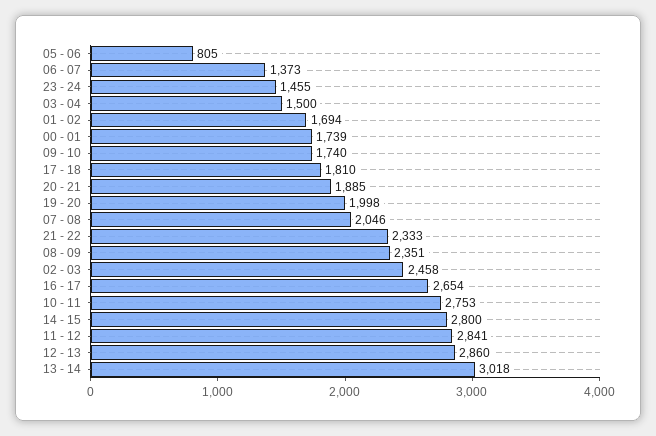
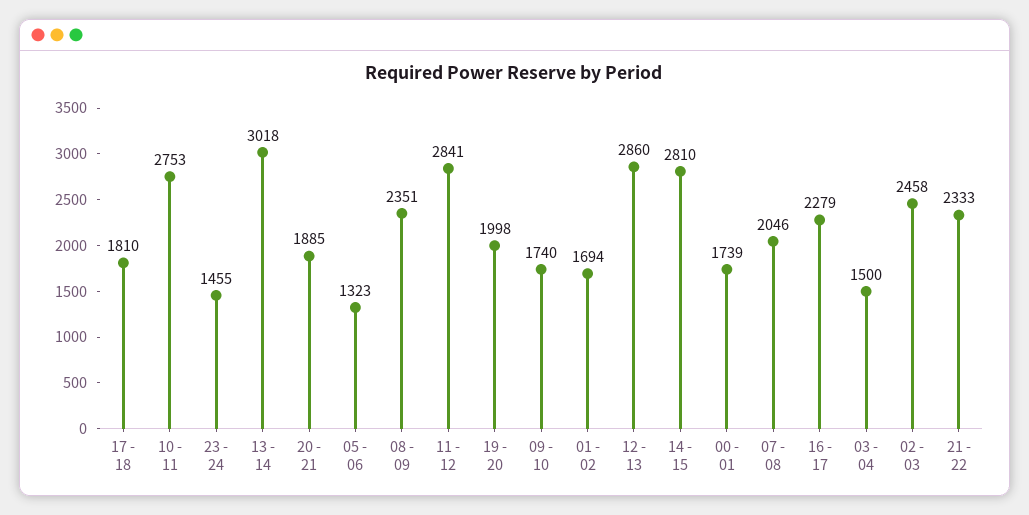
  {
-   "05 - 06": 805,
+   "05 - 06": 1323,
-   "06 - 07": 1373,
    "23 - 24": 1455,
    "03 - 04": 1500,
    "01 - 02": 1694,
    "00 - 01": 1739,
    "09 - 10": 1740,
    "17 - 18": 1810,
    "20 - 21": 1885,
    "19 - 20": 1998,
    "07 - 08": 2046,
    "21 - 22": 2333,
    "08 - 09": 2351,
    "02 - 03": 2458,
-   "16 - 17": 2654,
+   "16 - 17": 2279,
    "10 - 11": 2753,
-   "14 - 15": 2800,
+   "14 - 15": 2810,
    "11 - 12": 2841,
    "12 - 13": 2860,
    "13 - 14": 3018
  }

